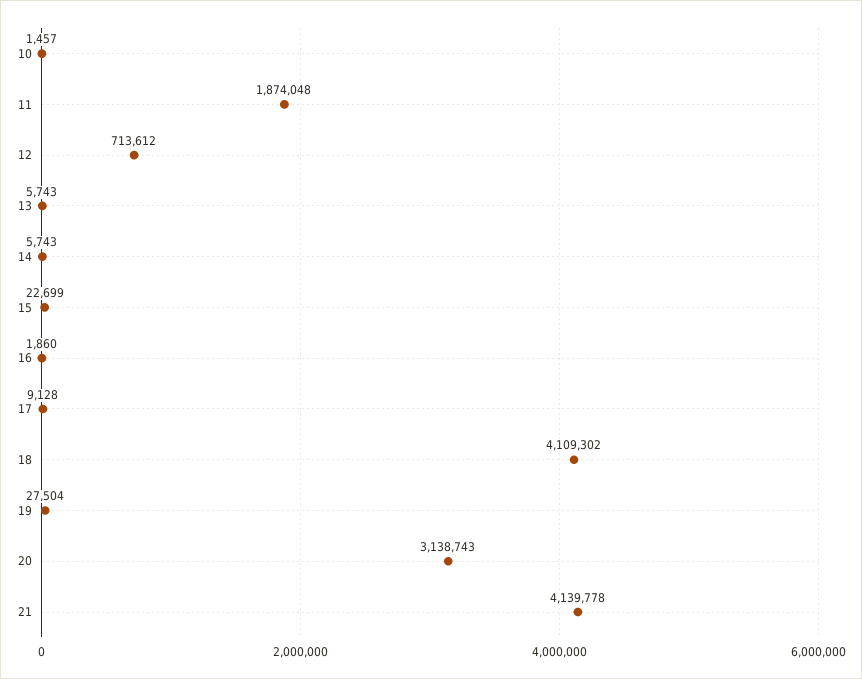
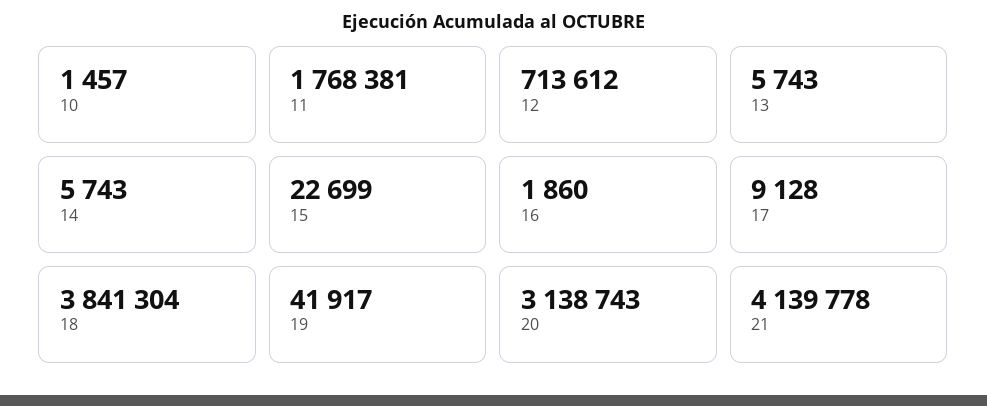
  {
    "10": 1457,
-   "11": 1874048,
+   "11": 1768381,
    "12": 713612,
    "13": 5743,
    "14": 5743,
    "15": 22699,
    "16": 1860,
    "17": 9128,
-   "18": 4109302,
+   "18": 3841304,
-   "19": 27504,
+   "19": 41917,
    "20": 3138743,
    "21": 4139778
  }

